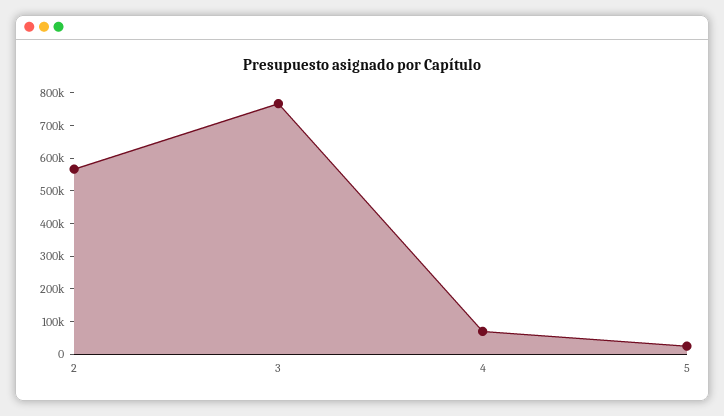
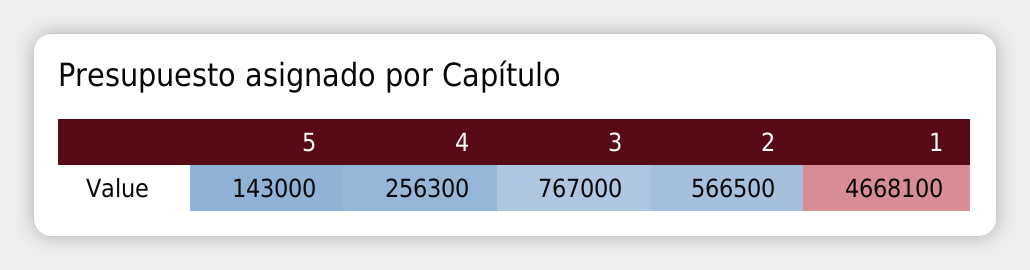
  {
    "2": 566500,
    "3": 767000,
-   "4": 75000,
+   "4": 256300,
-   "5": 25000
+   "5": 143000,
+   "1": 4668100
  }

